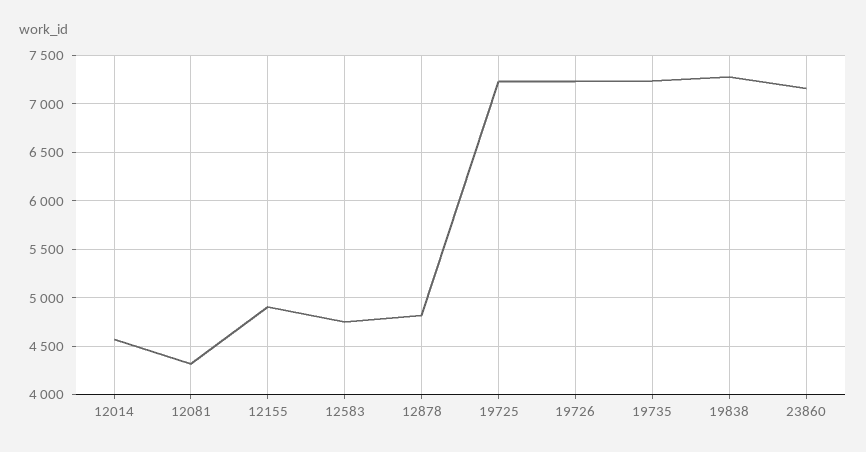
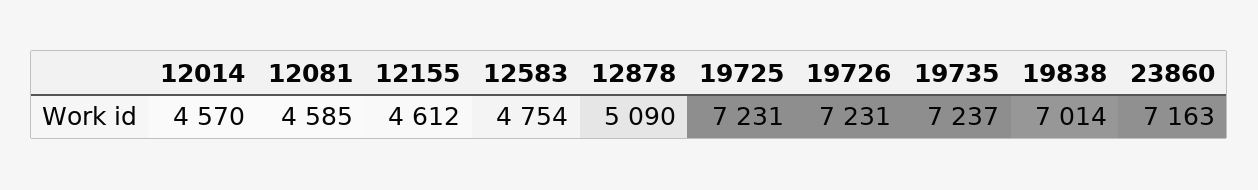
  {
    "12014": 4570,
-   "12081": 4300,
+   "12081": 4585,
-   "12155": 4900,
+   "12155": 4612,
    "12583": 4754,
-   "12878": 4800,
+   "12878": 5090,
    "19725": 7231,
    "19726": 7231,
    "19735": 7237,
-   "19838": 7300,
+   "19838": 7014,
    "23860": 7163
  }

